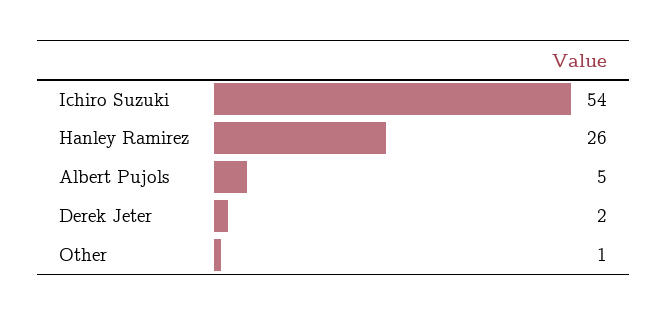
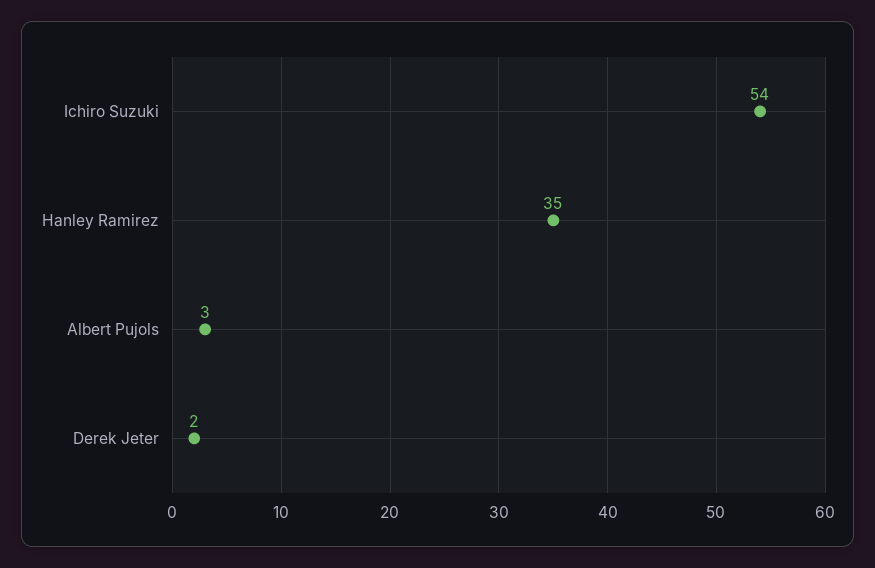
  {
    "Ichiro Suzuki": 54,
-   "Hanley Ramirez": 26,
+   "Hanley Ramirez": 35,
-   "Albert Pujols": 5,
+   "Albert Pujols": 3,
-   "Derek Jeter": 2,
+   "Derek Jeter": 2
-   "Other": 1
  }

